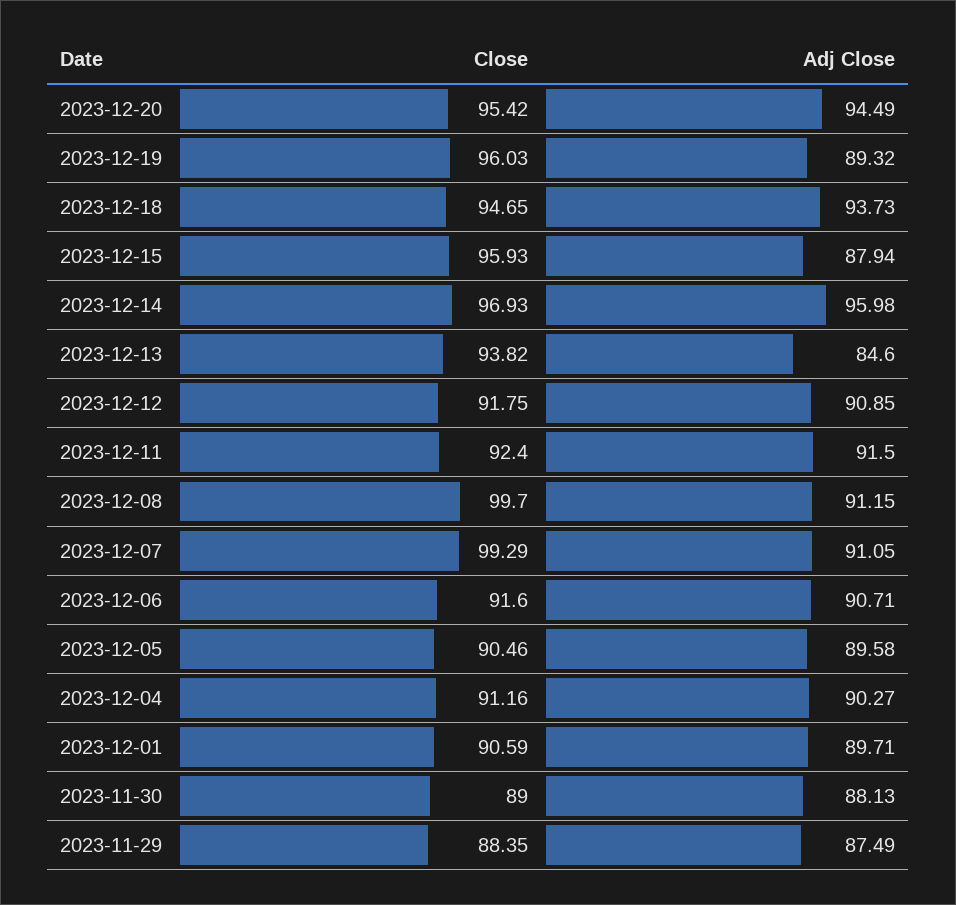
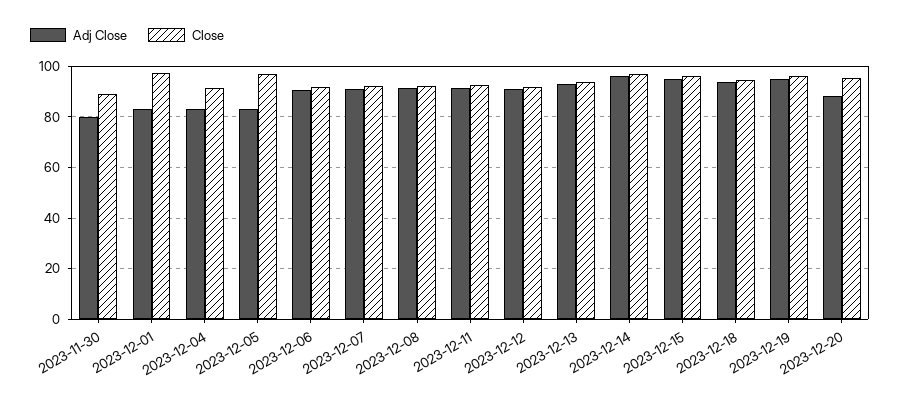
  {
    "Close": {
      "2023-12-20": 95.42,
      "2023-12-19": 96.03,
      "2023-12-18": 94.65,
      "2023-12-15": 95.93,
      "2023-12-14": 96.93,
      "2023-12-13": 93.82,
      "2023-12-12": 91.75,
      "2023-12-11": 92.4,
-     "2023-12-08": 99.7,
+     "2023-12-08": 92.5,
-     "2023-12-07": 99.29,
+     "2023-12-07": 92.5,
      "2023-12-06": 91.6,
-     "2023-12-05": 90.46,
+     "2023-12-05": 97.5,
      "2023-12-04": 91.16,
-     "2023-12-01": 90.59,
+     "2023-12-01": 97.5,
-     "2023-11-30": 89,
+     "2023-11-30": 89
-     "2023-11-29": 88.35
    },
    "Adj Close": {
-     "2023-12-20": 94.49,
+     "2023-12-20": 87.5,
-     "2023-12-19": 89.32,
+     "2023-12-19": 95,
      "2023-12-18": 93.73,
-     "2023-12-15": 87.94,
+     "2023-12-15": 95,
      "2023-12-14": 95.98,
-     "2023-12-13": 84.6,
+     "2023-12-13": 92.5,
      "2023-12-12": 90.85,
      "2023-12-11": 91.5,
      "2023-12-08": 91.15,
      "2023-12-07": 91.05,
      "2023-12-06": 90.71,
-     "2023-12-05": 89.58,
+     "2023-12-05": 82.5,
-     "2023-12-04": 90.27,
+     "2023-12-04": 82.5,
-     "2023-12-01": 89.71,
+     "2023-12-01": 82.5,
-     "2023-11-30": 88.13,
+     "2023-11-30": 80
-     "2023-11-29": 87.49
    }
  }

